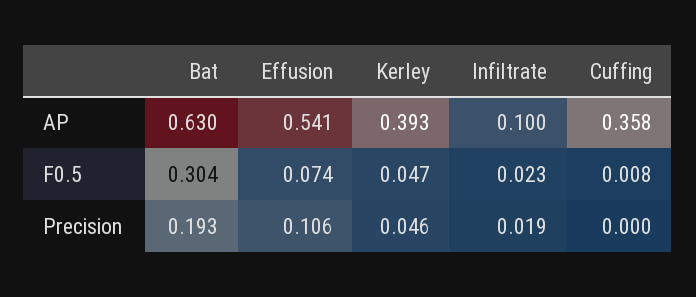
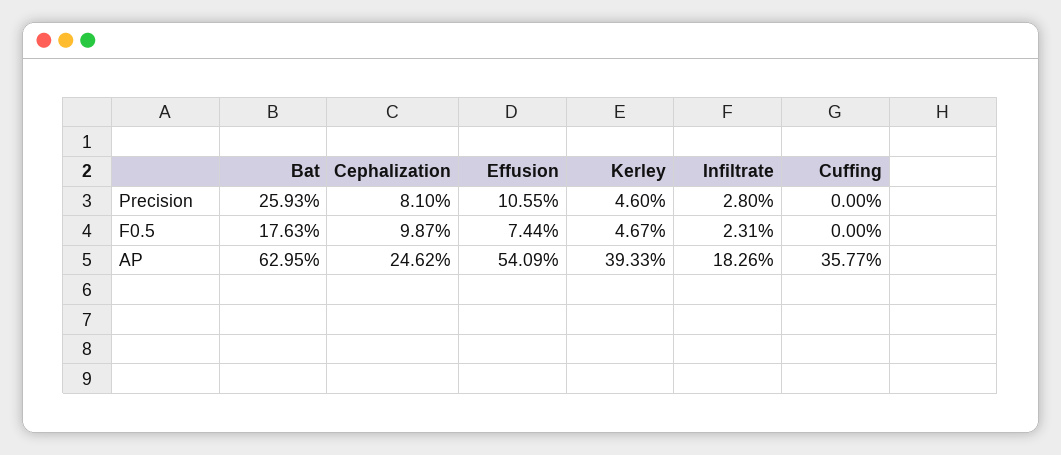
  {
    "Bat": {
      "AP": 0.6295,
-     "F0.5": 0.304,
+     "F0.5": 0.1763,
-     "Precision": 0.193
+     "Precision": 0.2593
    },
    "Effusion": {
      "AP": 0.5409,
      "F0.5": 0.0744,
      "Precision": 0.1055
    },
    "Kerley": {
      "AP": 0.3933,
      "F0.5": 0.0467,
      "Precision": 0.046
    },
    "Infiltrate": {
-     "AP": 0.1,
+     "AP": 0.1826,
      "F0.5": 0.0231,
-     "Precision": 0.019
+     "Precision": 0.028
    },
    "Cuffing": {
      "AP": 0.3577,
-     "F0.5": 0.008,
+     "F0.5": 0,
      "Precision": 0
-   }
+   },
+   "Cephalization": {
+     "Precision": 0.081,
+     "F0.5": 0.0987,
+     "AP": 0.2462
+   }
  }

